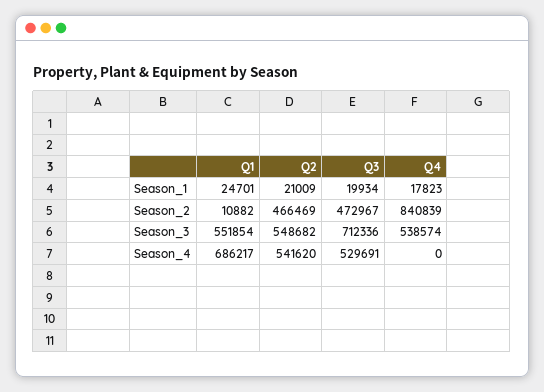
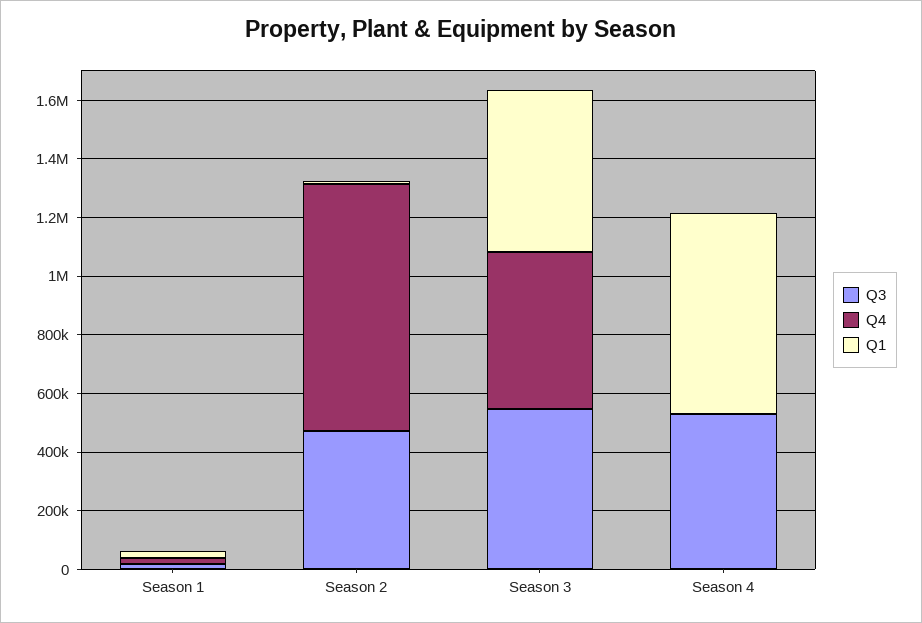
  {
    "Q1": {
      "Season_1": 24701,
      "Season_2": 10882,
      "Season_3": 551854,
      "Season_4": 686217
    },
-   "Q2": {
-     "Season_1": 21009,
-     "Season_2": 466469,
-     "Season_3": 548682,
-     "Season_4": 541620
-   },
    "Q3": {
      "Season_1": 19934,
      "Season_2": 472967,
-     "Season_3": 712336,
+     "Season_3": 550000,
      "Season_4": 529691
    },
    "Q4": {
      "Season_1": 17823,
      "Season_2": 840839,
      "Season_3": 538574,
      "Season_4": 0
    }
  }

